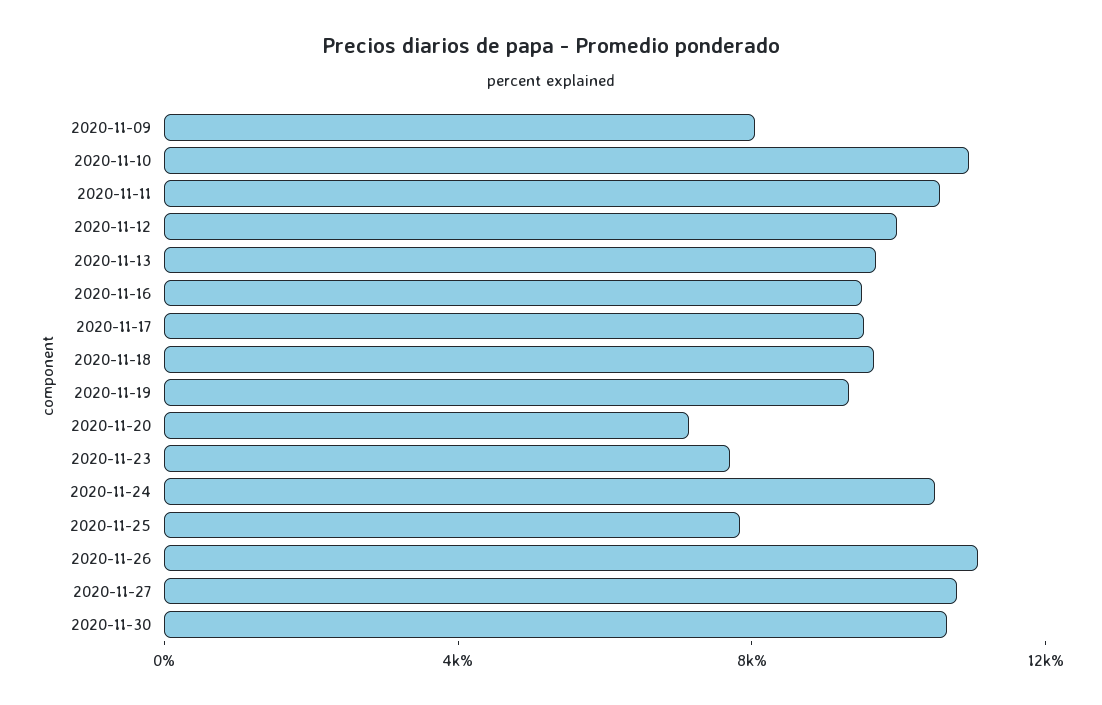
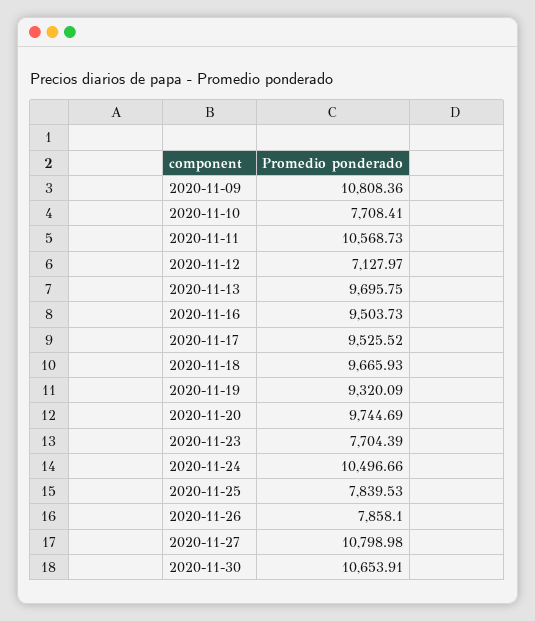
  {
-   "2020-11-09": 8000,
+   "2020-11-09": 10808.36,
-   "2020-11-10": 11000,
+   "2020-11-10": 7708.41,
    "2020-11-11": 10568.73,
-   "2020-11-12": 10000,
+   "2020-11-12": 7127.97,
    "2020-11-13": 9695.75,
    "2020-11-16": 9503.73,
    "2020-11-17": 9525.52,
    "2020-11-18": 9665.93,
    "2020-11-19": 9320.09,
-   "2020-11-20": 7000,
+   "2020-11-20": 9744.69,
    "2020-11-23": 7704.39,
    "2020-11-24": 10496.66,
    "2020-11-25": 7839.53,
-   "2020-11-26": 11000,
+   "2020-11-26": 7858.1,
    "2020-11-27": 10798.98,
    "2020-11-30": 10653.91
  }

